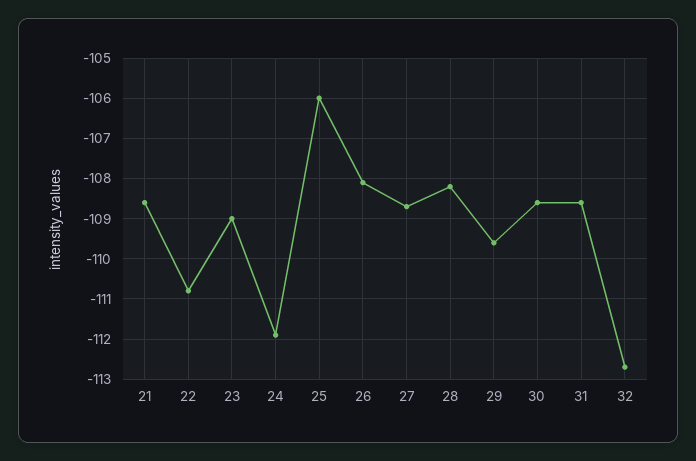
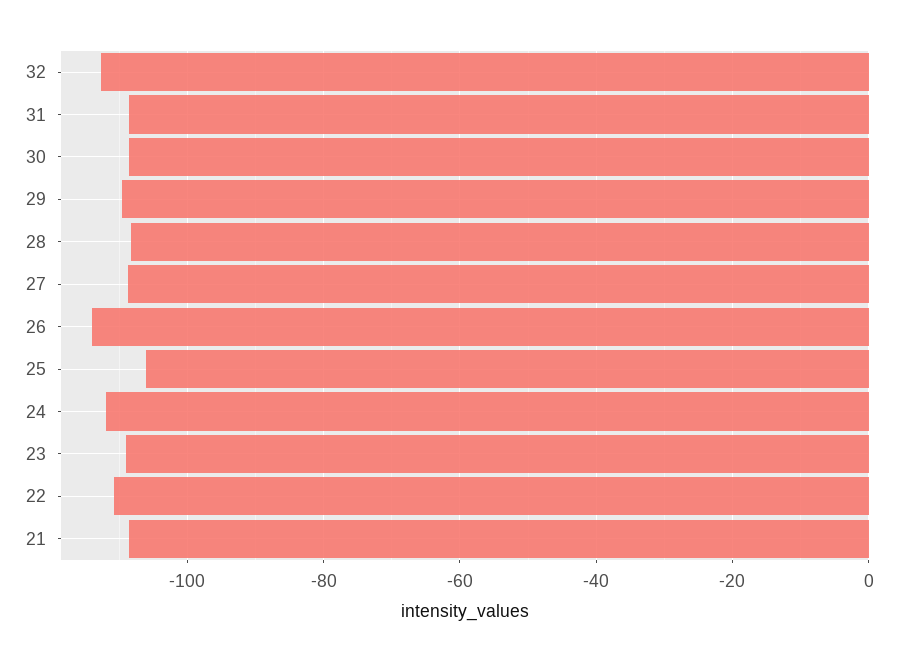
  {
    "21": -108.5,
    "22": -111,
    "23": -109,
    "24": -112,
    "25": -106,
-   "26": -108,
+   "26": -114,
    "27": -108.5,
    "28": -108,
    "29": -109.5,
    "30": -108.5,
    "31": -108.5,
    "32": -112.5
  }

